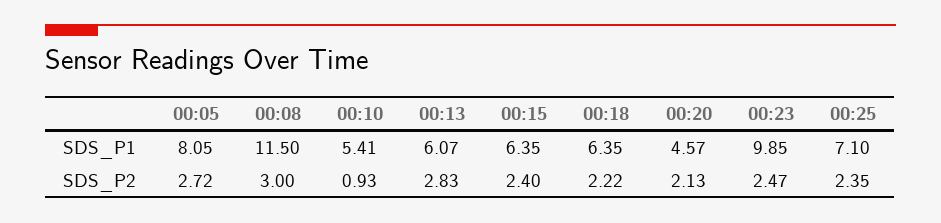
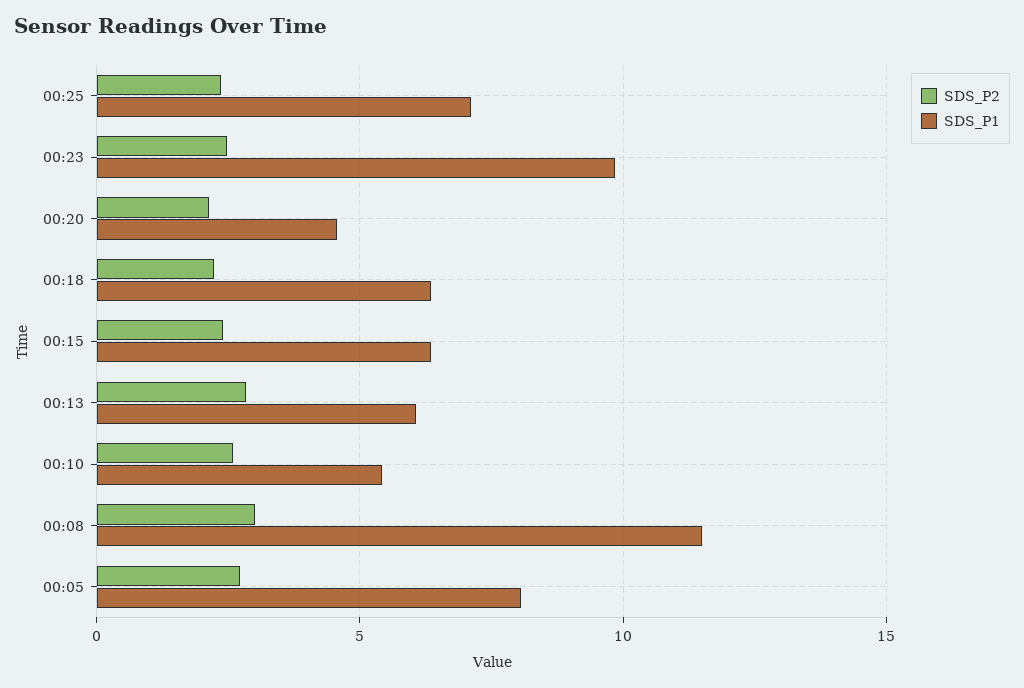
  {
    "SDS_P1": {
      "00:05": 8.05,
      "00:08": 11.5,
      "00:10": 5.41,
      "00:13": 6.07,
      "00:15": 6.35,
      "00:18": 6.35,
      "00:20": 4.57,
      "00:23": 9.85,
      "00:25": 7.1
    },
    "SDS_P2": {
      "00:05": 2.72,
      "00:08": 3,
-     "00:10": 0.93,
+     "00:10": 2.5,
      "00:13": 2.83,
      "00:15": 2.4,
      "00:18": 2.22,
      "00:20": 2.13,
      "00:23": 2.47,
      "00:25": 2.35
    }
  }

